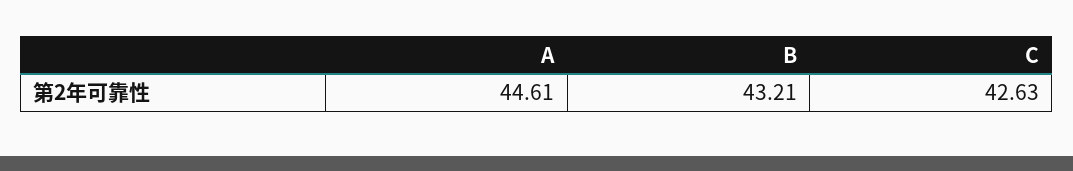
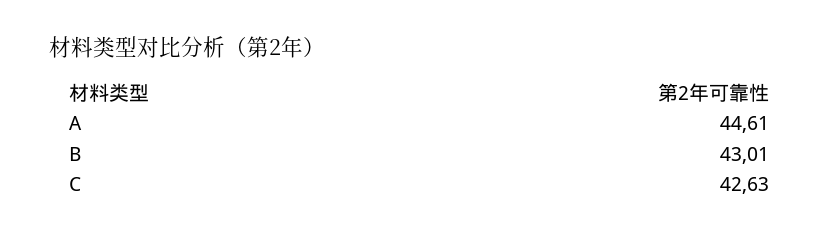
  {
    "A": 44.61,
-   "B": 43.21,
+   "B": 43.01,
    "C": 42.63
  }

